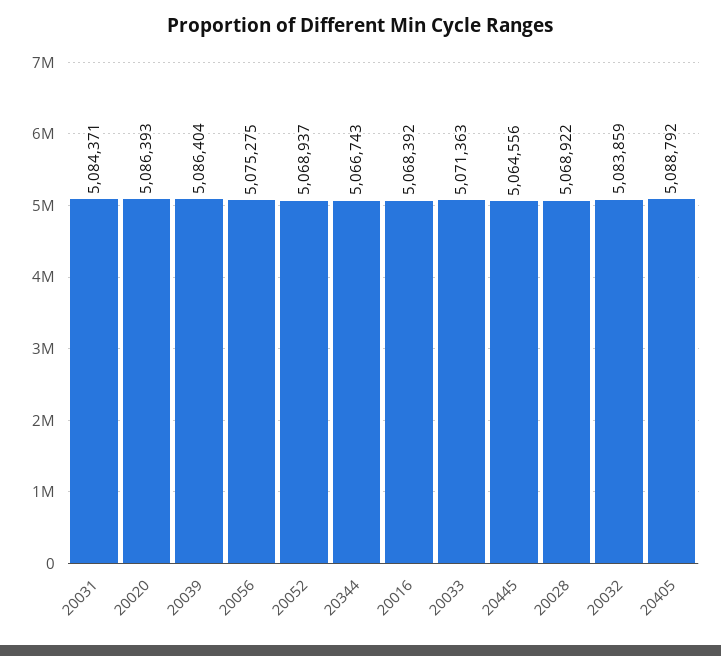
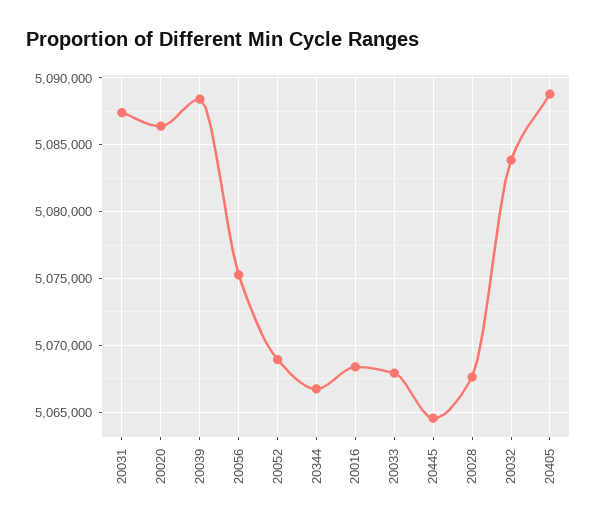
  {
-   "20031": 5084371,
+   "20031": 5087500,
    "20020": 5086393,
-   "20039": 5086404,
+   "20039": 5088500,
    "20056": 5075275,
    "20052": 5068937,
    "20344": 5066743,
    "20016": 5068392,
-   "20033": 5071363,
+   "20033": 5068000,
    "20445": 5064556,
-   "20028": 5068922,
+   "20028": 5067500,
    "20032": 5083859,
    "20405": 5088792
  }

